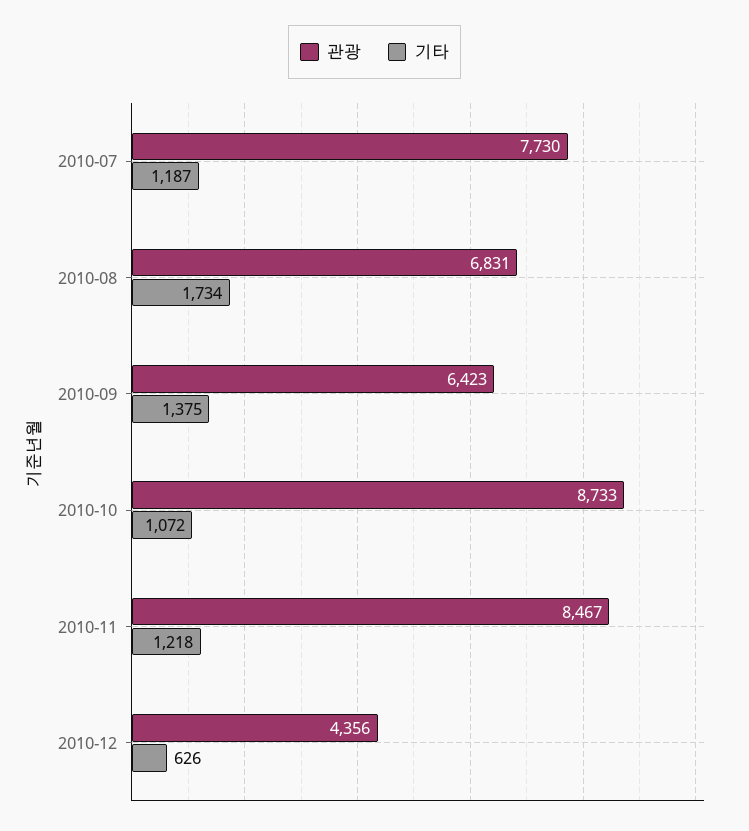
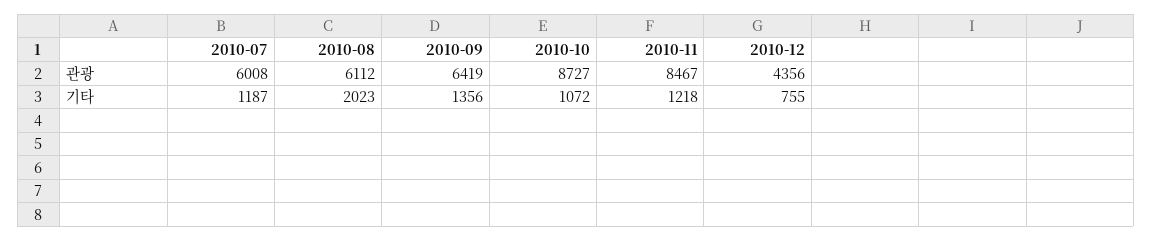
  {
    "관광": {
-     "2010-07": 7730,
+     "2010-07": 6008,
-     "2010-08": 6831,
+     "2010-08": 6112,
-     "2010-09": 6423,
+     "2010-09": 6419,
-     "2010-10": 8733,
+     "2010-10": 8727,
      "2010-11": 8467,
      "2010-12": 4356
    },
    "기타": {
      "2010-07": 1187,
-     "2010-08": 1734,
+     "2010-08": 2023,
-     "2010-09": 1375,
+     "2010-09": 1356,
      "2010-10": 1072,
      "2010-11": 1218,
-     "2010-12": 626
+     "2010-12": 755
    }
  }

